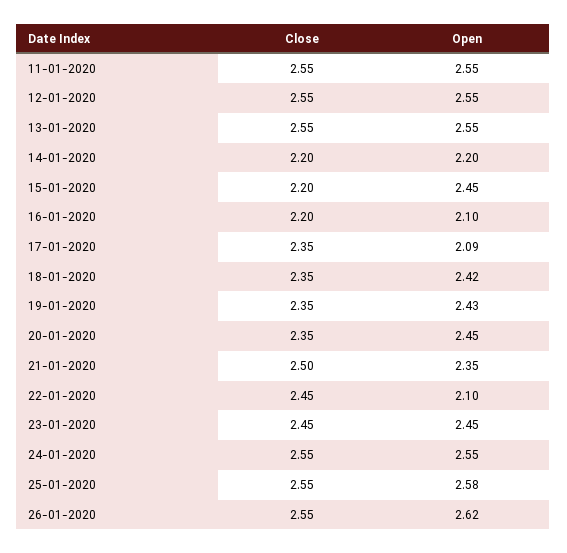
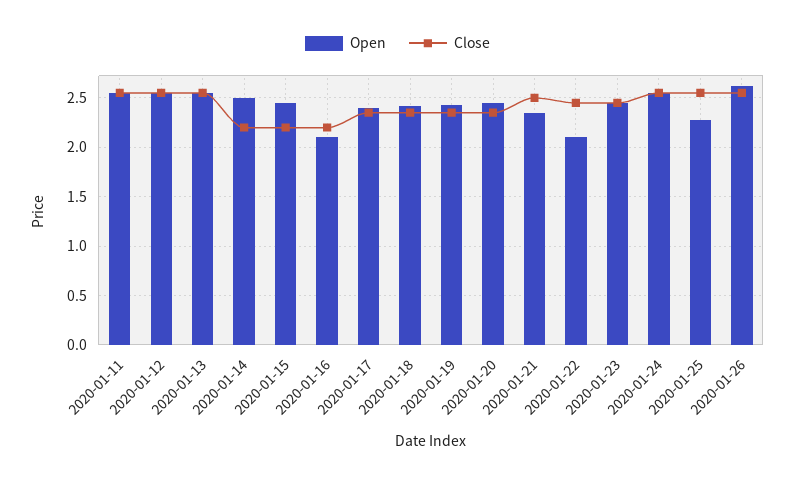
  {
    "Close": {
      "11-01-2020": 2.55,
      "12-01-2020": 2.55,
      "13-01-2020": 2.55,
      "14-01-2020": 2.2,
      "15-01-2020": 2.2,
      "16-01-2020": 2.2,
      "17-01-2020": 2.35,
      "18-01-2020": 2.35,
      "19-01-2020": 2.35,
      "20-01-2020": 2.35,
      "21-01-2020": 2.5,
      "22-01-2020": 2.45,
      "23-01-2020": 2.45,
      "24-01-2020": 2.55,
      "25-01-2020": 2.55,
      "26-01-2020": 2.55
    },
    "Open": {
      "11-01-2020": 2.55,
      "12-01-2020": 2.55,
      "13-01-2020": 2.55,
-     "14-01-2020": 2.2,
+     "14-01-2020": 2.5,
      "15-01-2020": 2.45,
      "16-01-2020": 2.1,
-     "17-01-2020": 2.09,
+     "17-01-2020": 2.4,
      "18-01-2020": 2.42,
      "19-01-2020": 2.43,
      "20-01-2020": 2.45,
      "21-01-2020": 2.35,
      "22-01-2020": 2.1,
      "23-01-2020": 2.45,
      "24-01-2020": 2.55,
-     "25-01-2020": 2.58,
+     "25-01-2020": 2.3,
      "26-01-2020": 2.62
    }
  }

